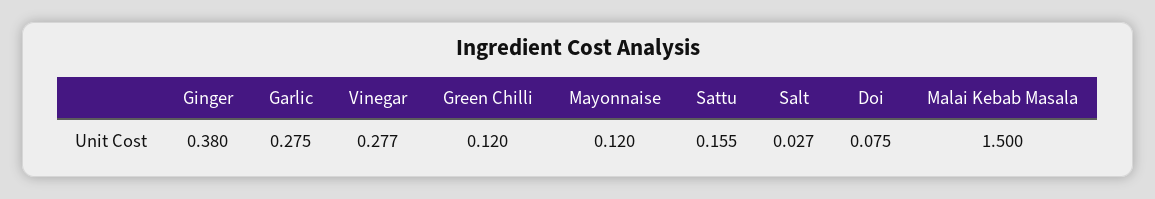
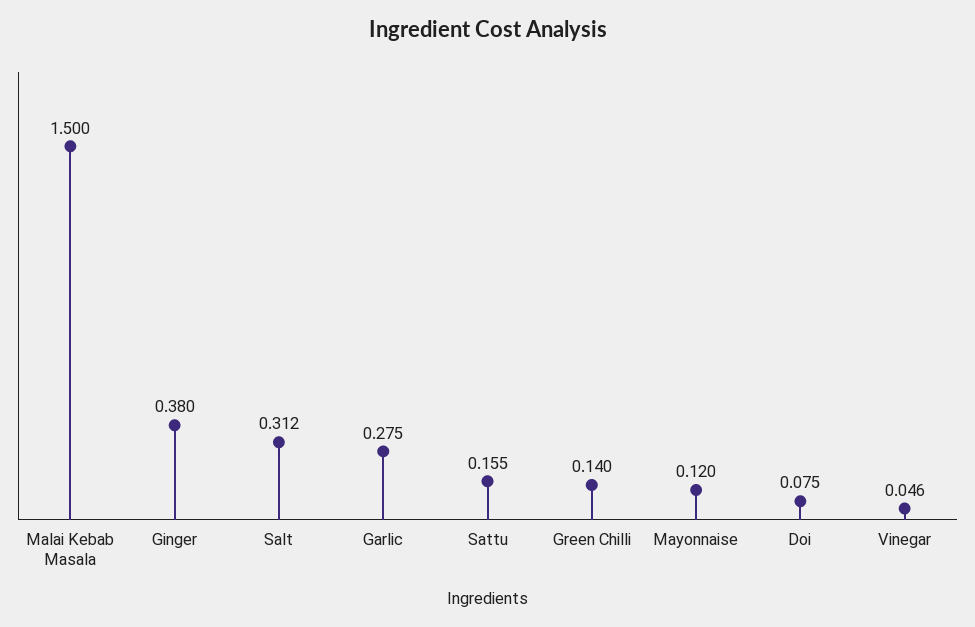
  {
    "Ginger": 0.38,
    "Garlic": 0.275,
-   "Vinegar": 0.277,
+   "Vinegar": 0.046,
-   "Green Chilli": 0.12,
+   "Green Chilli": 0.14,
    "Mayonnaise": 0.12,
    "Sattu": 0.155,
-   "Salt": 0.027,
+   "Salt": 0.312,
    "Doi": 0.075,
    "Malai Kebab Masala": 1.5
  }

